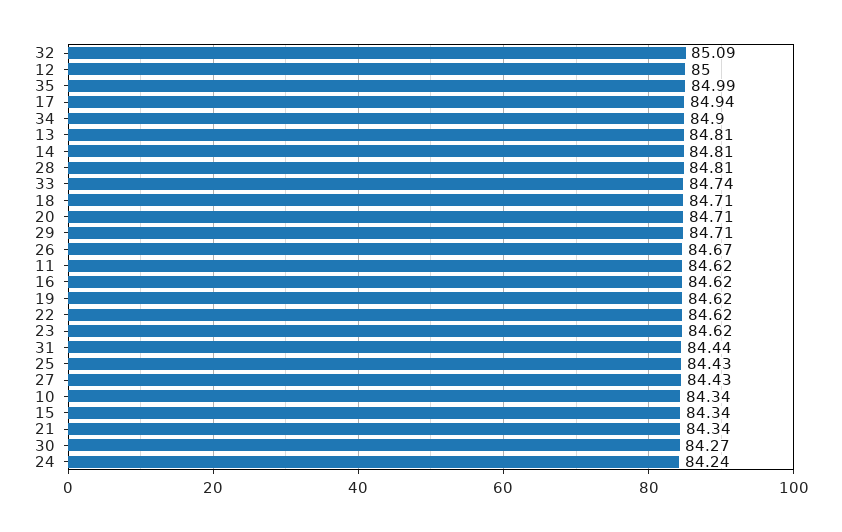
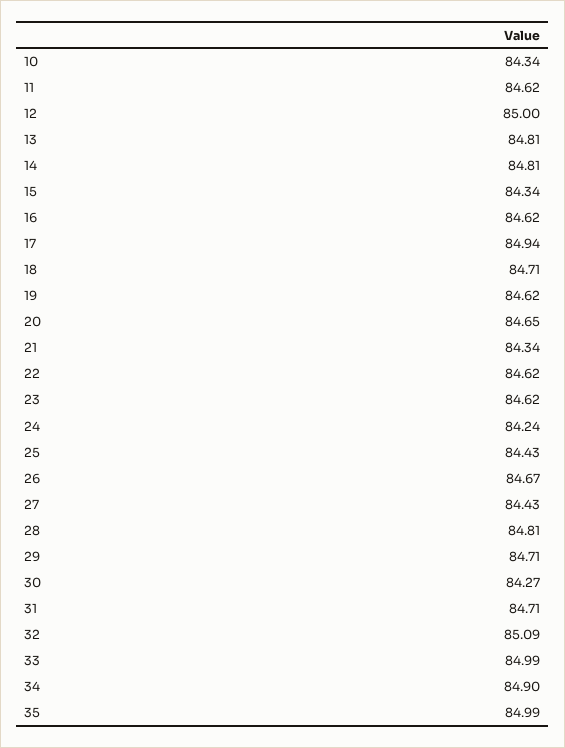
  {
    "32": 85.09,
    "12": 85,
    "35": 84.99,
    "17": 84.94,
    "34": 84.9,
    "13": 84.81,
    "14": 84.81,
    "28": 84.81,
-   "33": 84.74,
+   "33": 84.99,
    "18": 84.71,
-   "20": 84.71,
+   "20": 84.65,
    "29": 84.71,
    "26": 84.67,
    "11": 84.62,
    "16": 84.62,
    "19": 84.62,
    "22": 84.62,
    "23": 84.62,
-   "31": 84.44,
+   "31": 84.71,
    "25": 84.43,
    "27": 84.43,
    "10": 84.34,
    "15": 84.34,
    "21": 84.34,
    "30": 84.27,
    "24": 84.24
  }

